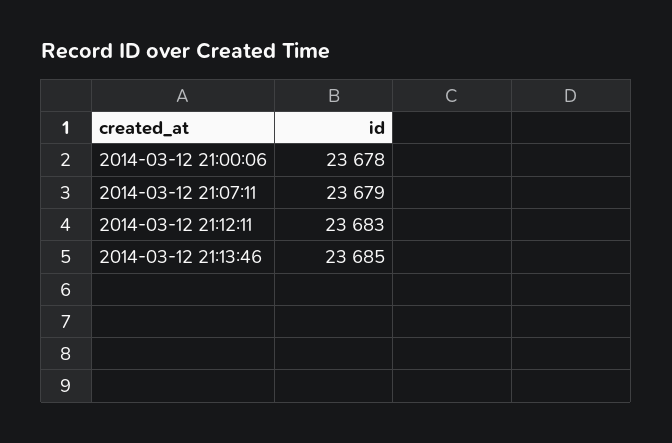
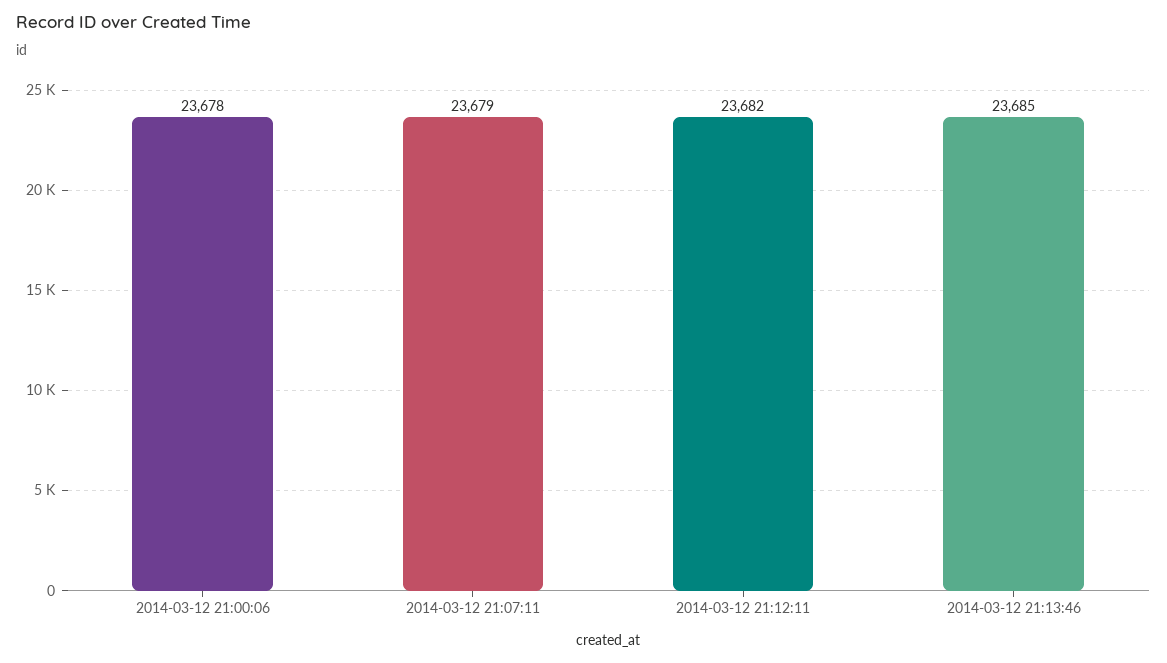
  {
    "2014-03-12 21:00:06": 23678,
    "2014-03-12 21:07:11": 23679,
-   "2014-03-12 21:12:11": 23683,
+   "2014-03-12 21:12:11": 23682,
    "2014-03-12 21:13:46": 23685
  }

